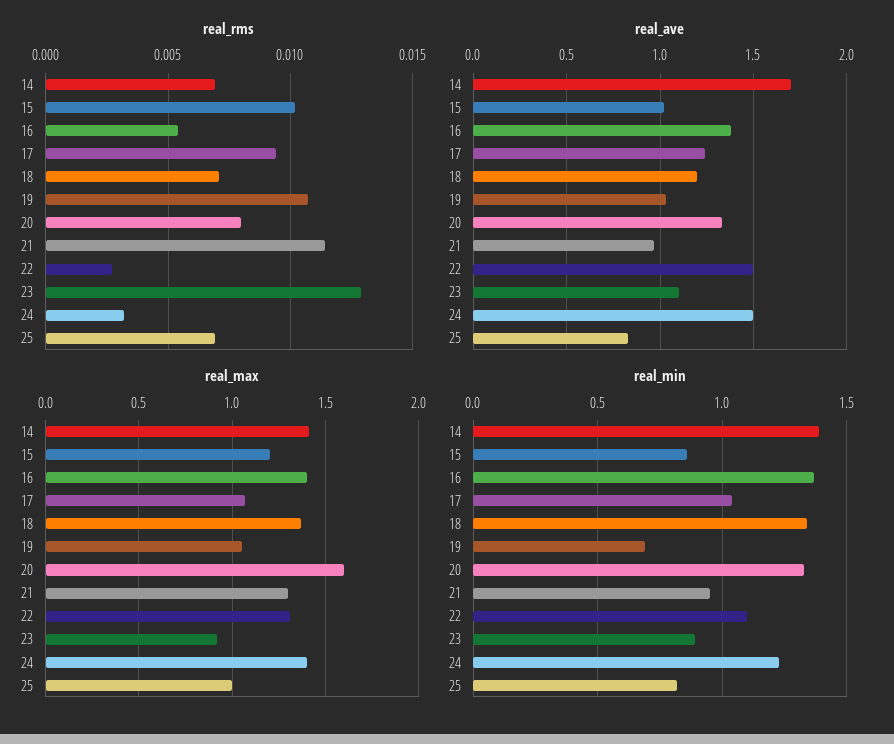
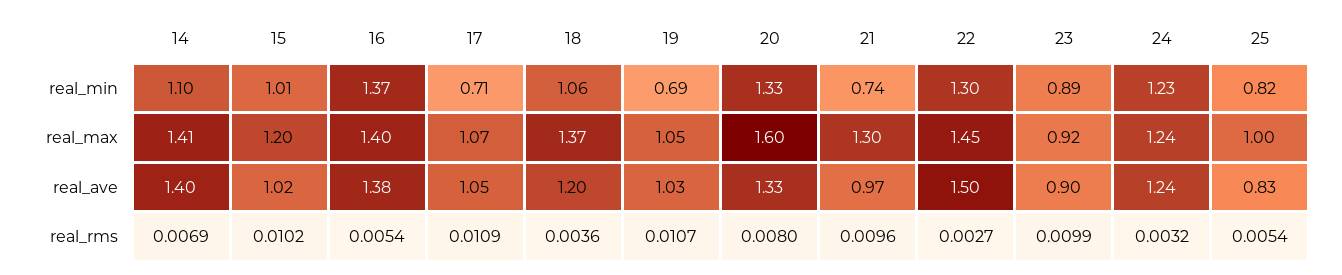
  {
    "real_rms": {
      "14": 0.0069,
      "15": 0.0102,
      "16": 0.0054,
-     "17": 0.0095,
+     "17": 0.0109,
-     "18": 0.007,
+     "18": 0.0036,
      "19": 0.0107,
      "20": 0.008,
-     "21": 0.0115,
+     "21": 0.0096,
      "22": 0.0027,
-     "23": 0.013,
+     "23": 0.0099,
      "24": 0.0032,
-     "25": 0.007
+     "25": 0.0054
    },
    "real_ave": {
-     "14": 1.7,
+     "14": 1.4,
      "15": 1.02,
      "16": 1.38,
-     "17": 1.25,
+     "17": 1.05,
      "18": 1.2,
      "19": 1.03,
      "20": 1.33,
      "21": 0.97,
      "22": 1.5,
-     "23": 1.1,
+     "23": 0.9,
-     "24": 1.5,
+     "24": 1.24,
      "25": 0.83
    },
    "real_max": {
      "14": 1.41,
      "15": 1.2,
      "16": 1.4,
      "17": 1.07,
      "18": 1.37,
      "19": 1.05,
      "20": 1.6,
      "21": 1.3,
-     "22": 1.3,
+     "22": 1.45,
      "23": 0.92,
-     "24": 1.4,
+     "24": 1.24,
      "25": 1
    },
    "real_min": {
-     "14": 1.4,
+     "14": 1.1,
-     "15": 0.85,
+     "15": 1.01,
      "16": 1.37,
-     "17": 1.05,
+     "17": 0.71,
-     "18": 1.35,
+     "18": 1.06,
      "19": 0.69,
      "20": 1.33,
-     "21": 0.95,
+     "21": 0.74,
-     "22": 1.1,
+     "22": 1.3,
      "23": 0.89,
      "24": 1.23,
      "25": 0.82
    }
  }

